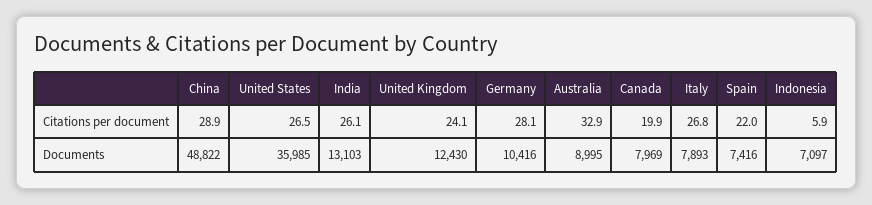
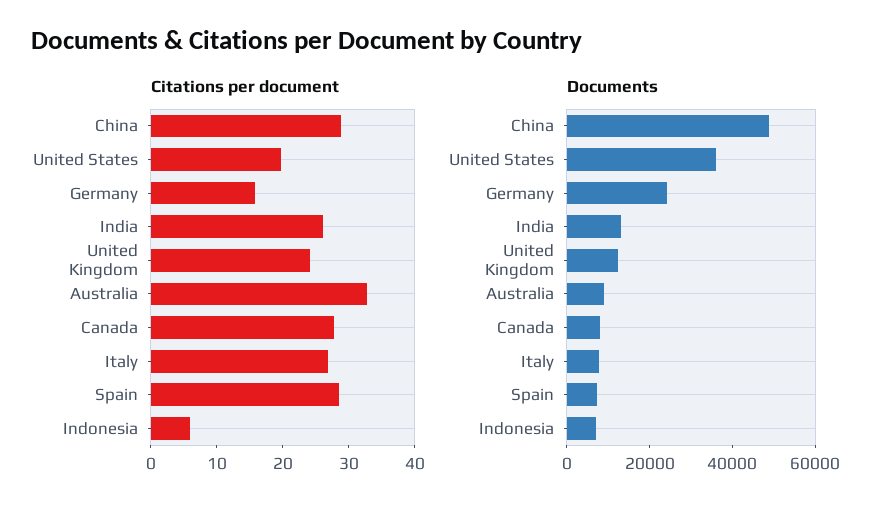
  {
    "Citations per document": {
      "China": 28.9,
-     "United States": 26.5,
+     "United States": 20,
      "India": 26.1,
      "United Kingdom": 24.1,
-     "Germany": 28.1,
+     "Germany": 16,
      "Australia": 32.9,
-     "Canada": 19.9,
+     "Canada": 28,
      "Italy": 26.8,
-     "Spain": 22,
+     "Spain": 28,
      "Indonesia": 5.9
    },
    "Documents": {
      "China": 48822,
      "United States": 35985,
      "India": 13103,
      "United Kingdom": 12430,
-     "Germany": 10416,
+     "Germany": 25000,
      "Australia": 8995,
      "Canada": 7969,
      "Italy": 7893,
      "Spain": 7416,
      "Indonesia": 7097
    }
  }

